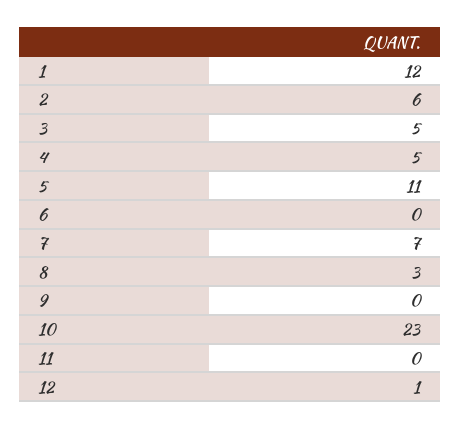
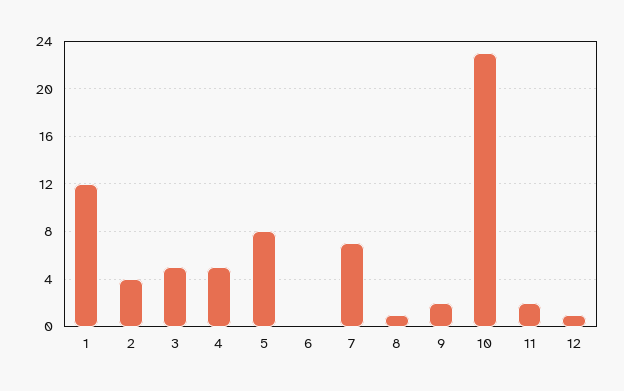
  {
    "1": 12,
-   "2": 6,
+   "2": 4,
    "3": 5,
    "4": 5,
-   "5": 11,
+   "5": 8,
    "6": 0,
    "7": 7,
-   "8": 3,
+   "8": 1,
-   "9": 0,
+   "9": 2,
    "10": 23,
-   "11": 0,
+   "11": 2,
    "12": 1
  }

